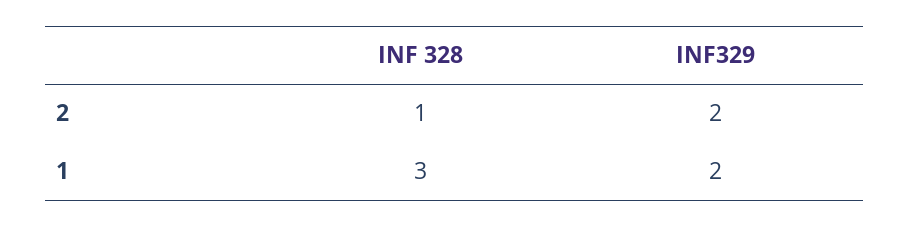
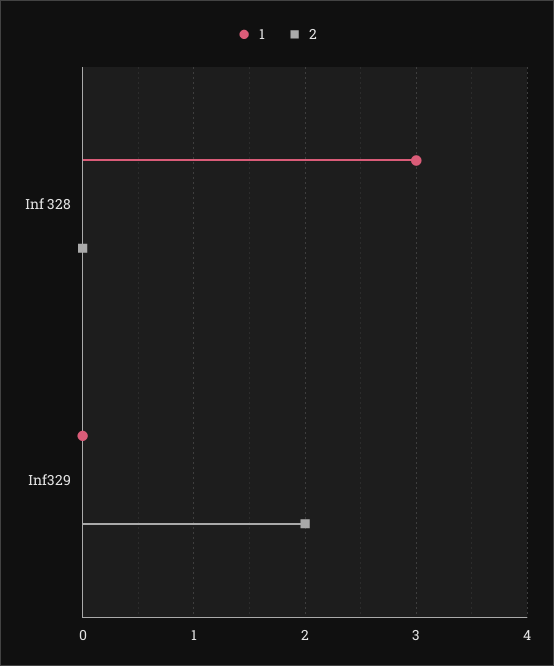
  {
    "2": {
-     "INF 328": 1,
+     "INF 328": 0,
      "INF329": 2
    },
    "1": {
      "INF 328": 3,
-     "INF329": 2
+     "INF329": 0
    }
  }

